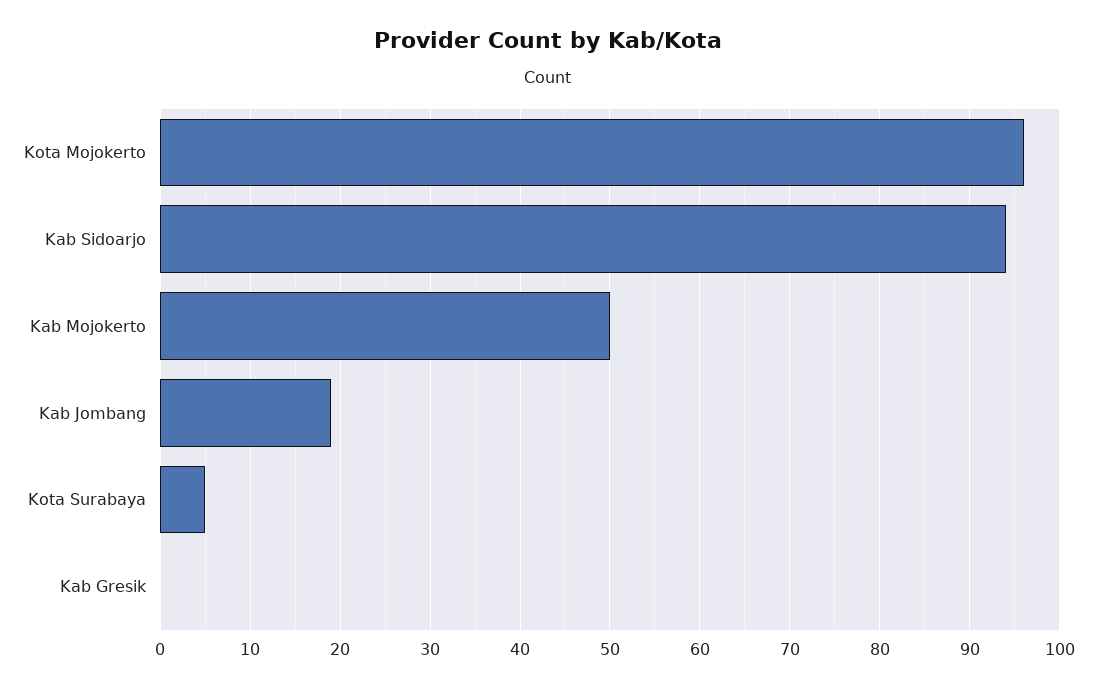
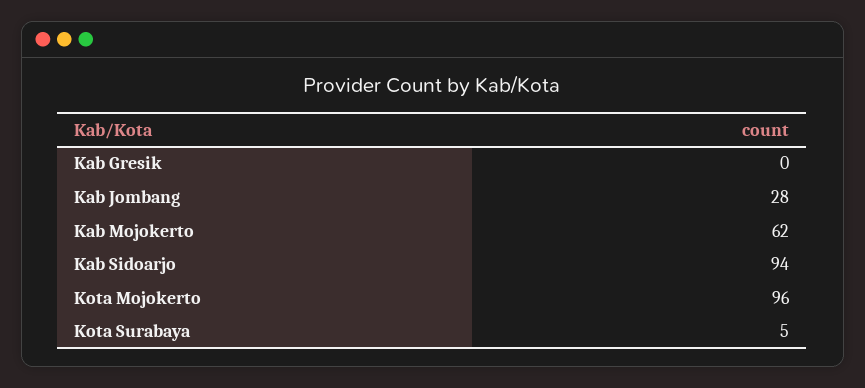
  {
    "Kota Mojokerto": 96,
    "Kab Sidoarjo": 94,
-   "Kab Mojokerto": 50,
+   "Kab Mojokerto": 62,
-   "Kab Jombang": 19,
+   "Kab Jombang": 28,
    "Kota Surabaya": 5,
    "Kab Gresik": 0
  }

